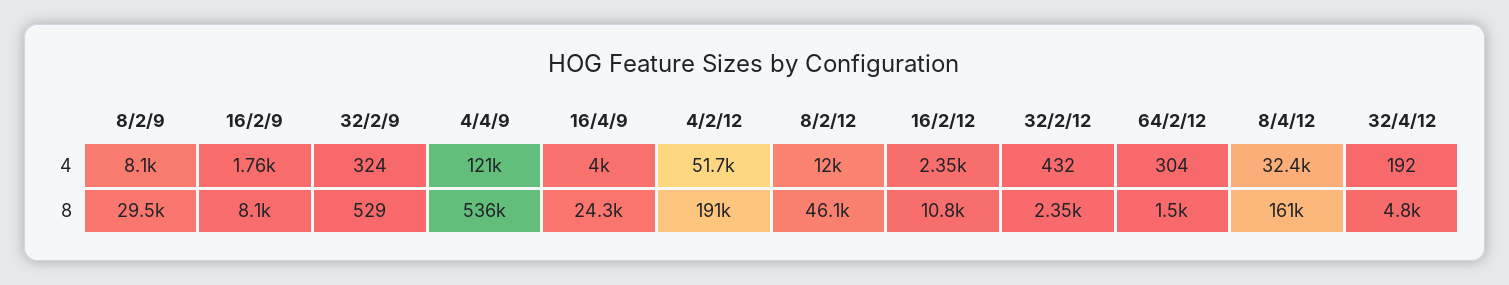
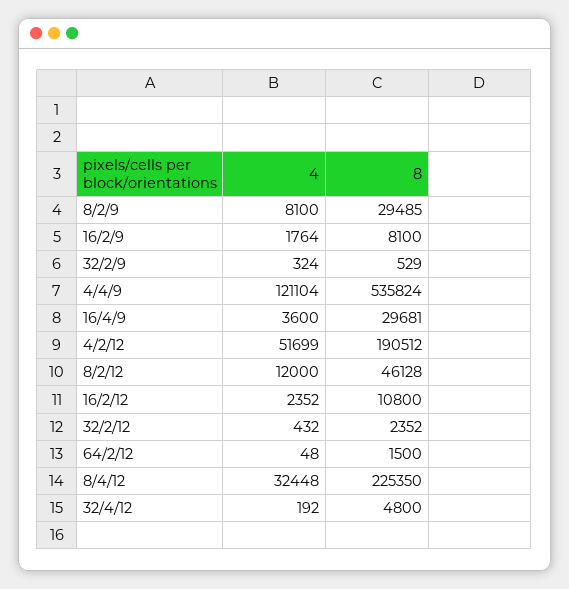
  {
    "8/2/9": {
      "4": 8100,
      "8": 29485
    },
    "16/2/9": {
      "4": 1764,
      "8": 8100
    },
    "32/2/9": {
      "4": 324,
      "8": 529
    },
    "4/4/9": {
      "4": 121104,
      "8": 535824
    },
    "16/4/9": {
-     "4": 4000,
+     "4": 3600,
-     "8": 24300
+     "8": 29681
    },
    "4/2/12": {
      "4": 51699,
      "8": 190512
    },
    "8/2/12": {
      "4": 12000,
      "8": 46128
    },
    "16/2/12": {
      "4": 2352,
      "8": 10800
    },
    "32/2/12": {
      "4": 432,
      "8": 2352
    },
    "64/2/12": {
-     "4": 304,
+     "4": 48,
      "8": 1500
    },
    "8/4/12": {
      "4": 32448,
-     "8": 161000
+     "8": 225350
    },
    "32/4/12": {
      "4": 192,
      "8": 4800
    }
  }

